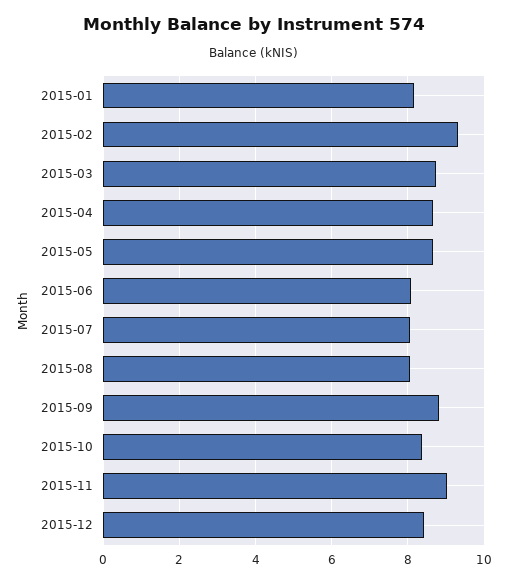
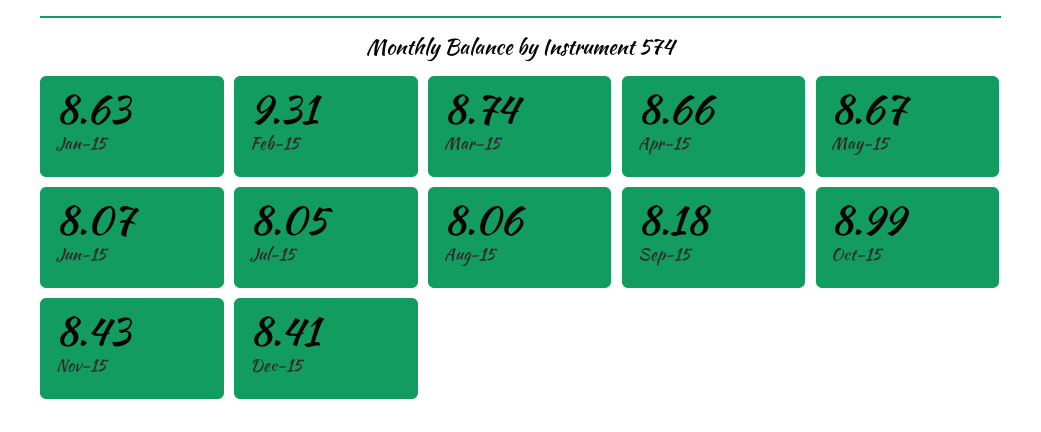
  {
-   "2015-01": 8.2,
+   "2015-01": 8.63,
    "2015-02": 9.31,
    "2015-03": 8.74,
    "2015-04": 8.66,
    "2015-05": 8.67,
    "2015-06": 8.07,
    "2015-07": 8.05,
    "2015-08": 8.06,
-   "2015-09": 8.8,
+   "2015-09": 8.18,
-   "2015-10": 8.4,
+   "2015-10": 8.99,
-   "2015-11": 9,
+   "2015-11": 8.43,
    "2015-12": 8.41
  }

